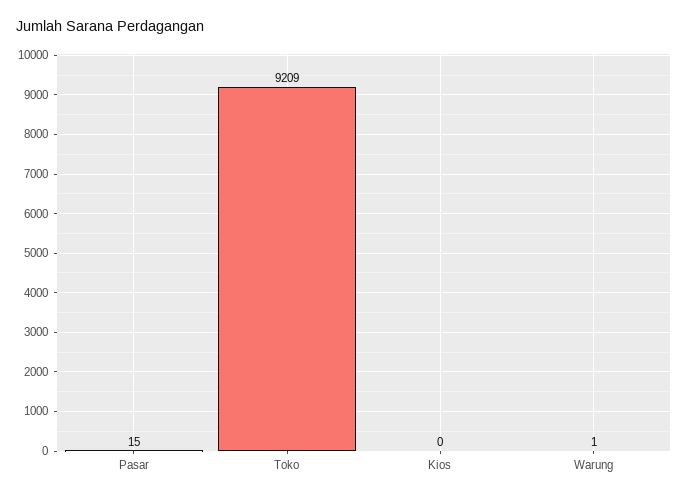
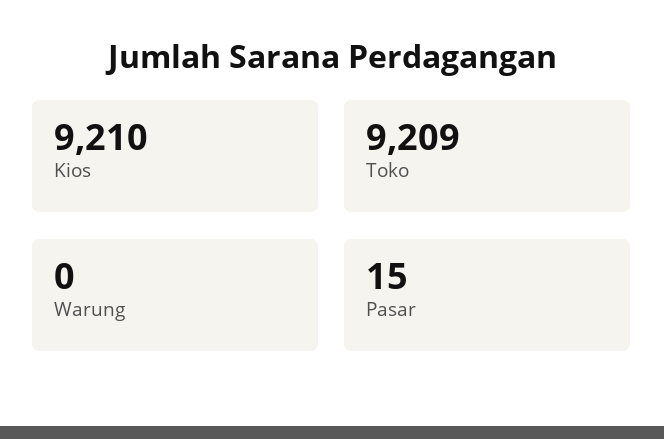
  {
    "Pasar": 15,
    "Toko": 9209,
-   "Kios": 0,
+   "Kios": 9210,
-   "Warung": 1
+   "Warung": 0
  }

